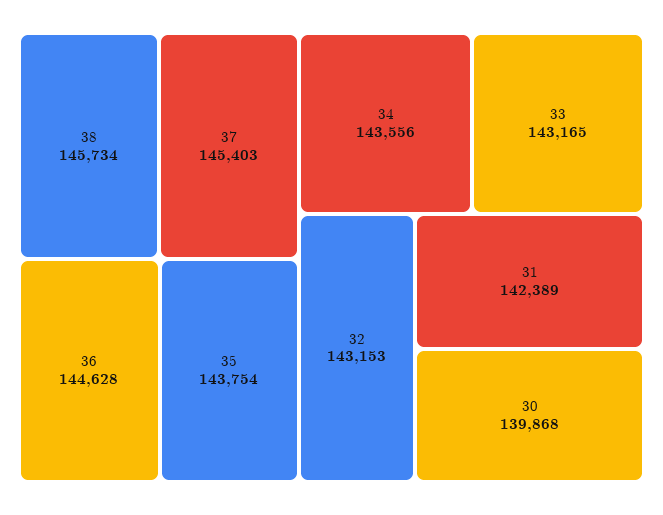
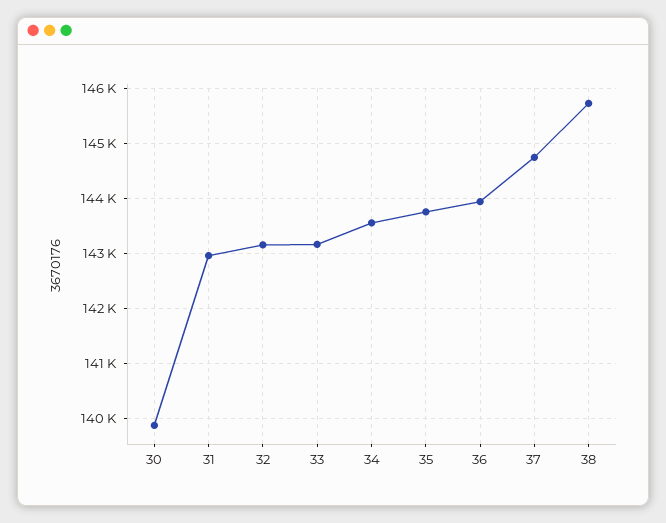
  {
    "38": 145734,
-   "37": 145403,
+   "37": 144800,
-   "36": 144628,
+   "36": 144000,
    "35": 143754,
    "34": 143556,
    "33": 143165,
    "32": 143153,
-   "31": 142389,
+   "31": 143000,
    "30": 139868
  }

